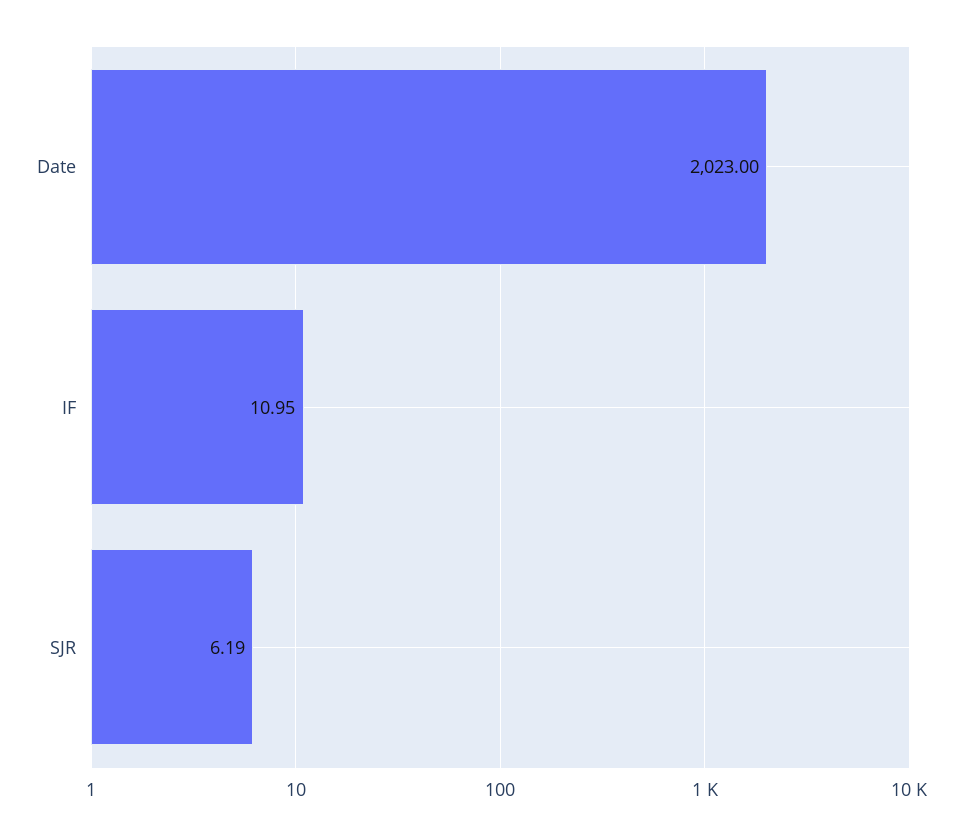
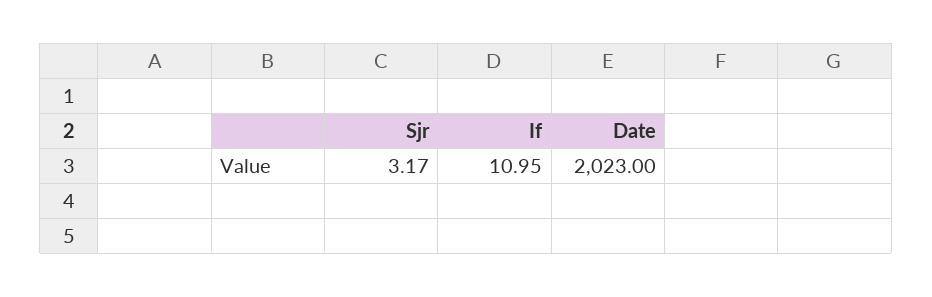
  {
    "Date": 2023,
    "IF": 10.95,
-   "SJR": 6.19
+   "SJR": 3.17
  }

